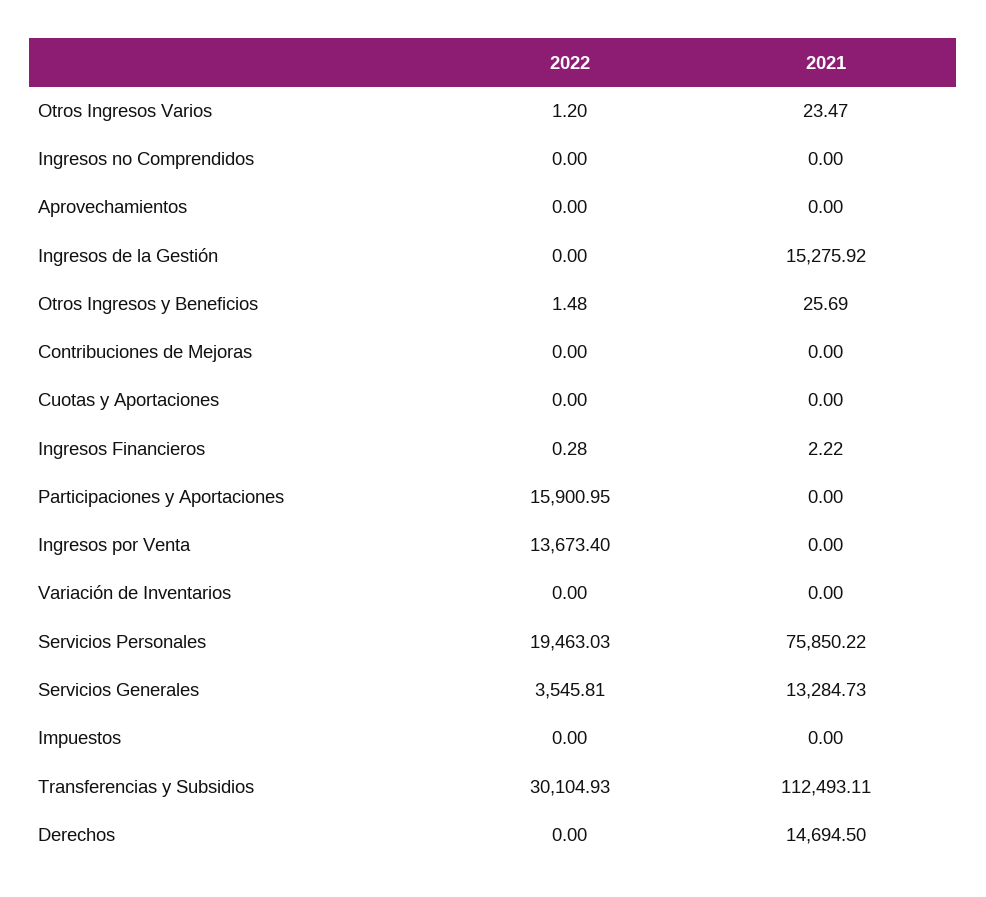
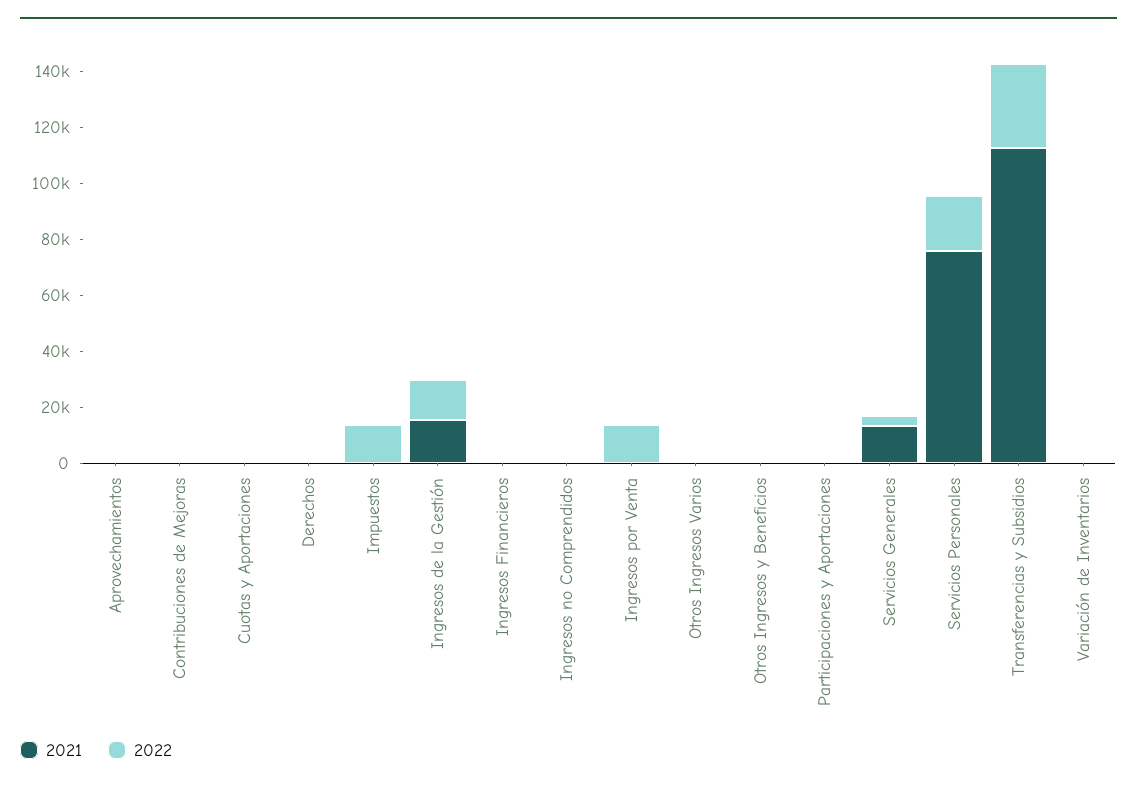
  {
    "2022": {
      "Otros Ingresos Varios": 1.2,
      "Ingresos no Comprendidos": 0,
      "Aprovechamientos": 0,
-     "Ingresos de la Gestión": 0,
+     "Ingresos de la Gestión": 15000,
      "Otros Ingresos y Beneficios": 1.48,
      "Contribuciones de Mejoras": 0,
      "Cuotas y Aportaciones": 0,
      "Ingresos Financieros": 0.28,
-     "Participaciones y Aportaciones": 15900.95,
+     "Participaciones y Aportaciones": 0,
      "Ingresos por Venta": 13673.4,
      "Variación de Inventarios": 0,
      "Servicios Personales": 19463.03,
      "Servicios Generales": 3545.81,
-     "Impuestos": 0,
+     "Impuestos": 15000,
      "Transferencias y Subsidios": 30104.93,
      "Derechos": 0
    },
    "2021": {
      "Otros Ingresos Varios": 23.47,
      "Ingresos no Comprendidos": 0,
      "Aprovechamientos": 0,
      "Ingresos de la Gestión": 15275.92,
      "Otros Ingresos y Beneficios": 25.69,
      "Contribuciones de Mejoras": 0,
      "Cuotas y Aportaciones": 0,
      "Ingresos Financieros": 2.22,
      "Participaciones y Aportaciones": 0,
      "Ingresos por Venta": 0,
      "Variación de Inventarios": 0,
      "Servicios Personales": 75850.22,
      "Servicios Generales": 13284.73,
      "Impuestos": 0,
      "Transferencias y Subsidios": 112493.11,
-     "Derechos": 14694.5
+     "Derechos": 0
    }
  }

